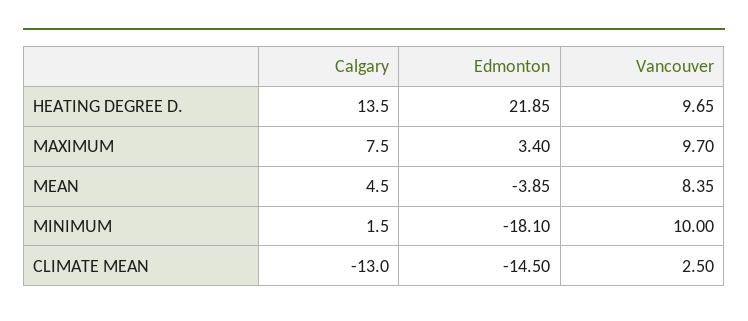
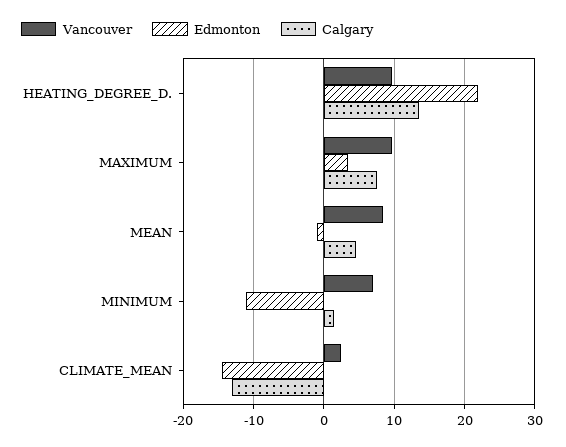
  {
    "Calgary": {
      "HEATING DEGREE D.": 13.5,
      "MAXIMUM": 7.5,
      "MEAN": 4.5,
      "MINIMUM": 1.5,
      "CLIMATE MEAN": -13
    },
    "Edmonton": {
      "HEATING DEGREE D.": 21.85,
      "MAXIMUM": 3.4,
-     "MEAN": -3.85,
+     "MEAN": -1,
-     "MINIMUM": -18.1,
+     "MINIMUM": -11,
      "CLIMATE MEAN": -14.5
    },
    "Vancouver": {
      "HEATING DEGREE D.": 9.65,
      "MAXIMUM": 9.7,
      "MEAN": 8.35,
-     "MINIMUM": 10,
+     "MINIMUM": 7,
      "CLIMATE MEAN": 2.5
    }
  }

